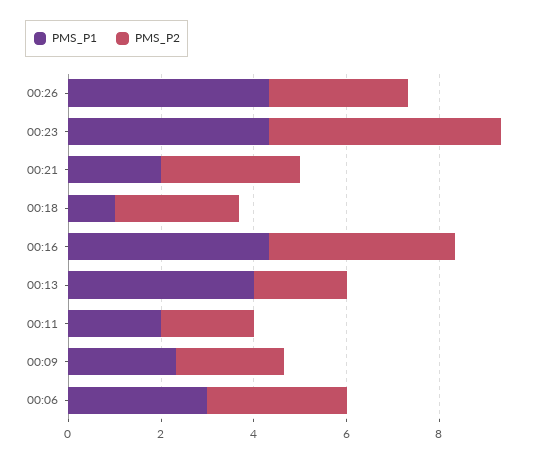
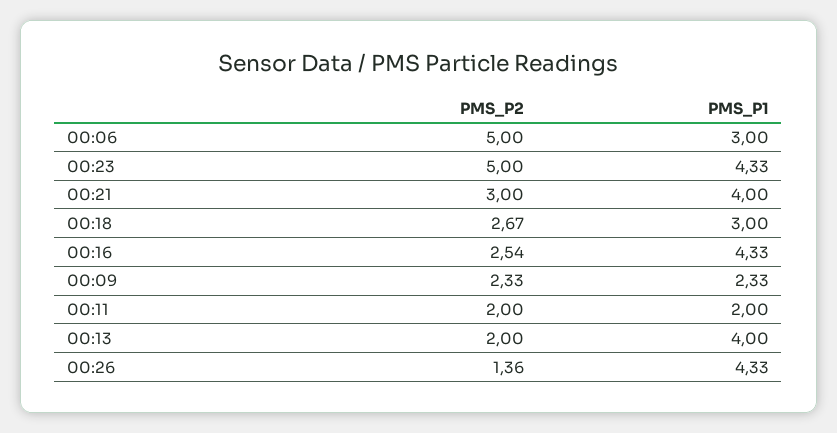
  {
    "PMS_P1": {
      "00:26": 4.33,
      "00:23": 4.33,
-     "00:21": 2,
+     "00:21": 4,
-     "00:18": 1,
+     "00:18": 3,
      "00:16": 4.33,
      "00:13": 4,
      "00:11": 2,
      "00:09": 2.33,
      "00:06": 3
    },
    "PMS_P2": {
-     "00:26": 3,
+     "00:26": 1.36,
      "00:23": 5,
      "00:21": 3,
      "00:18": 2.67,
-     "00:16": 4,
+     "00:16": 2.54,
      "00:13": 2,
      "00:11": 2,
      "00:09": 2.33,
-     "00:06": 3
+     "00:06": 5
    }
  }

